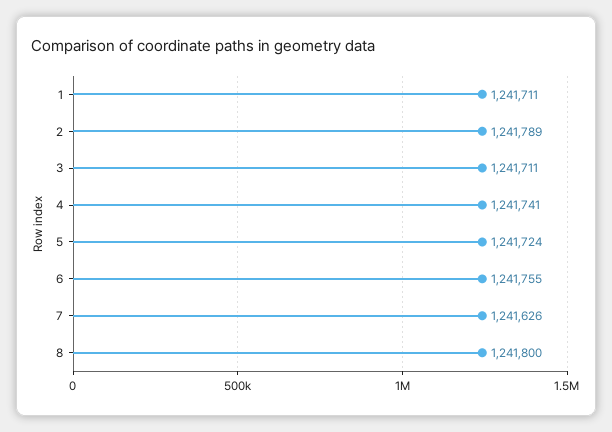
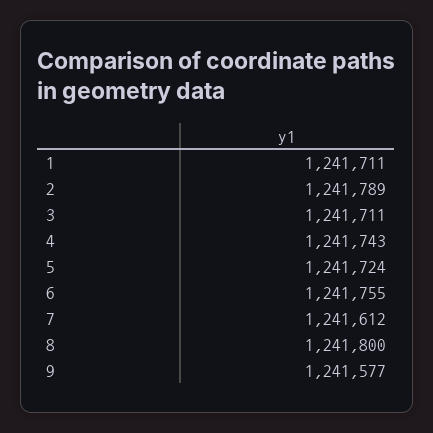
  {
    "1": 1241711,
    "2": 1241789,
    "3": 1241711,
-   "4": 1241741,
+   "4": 1241743,
    "5": 1241724,
    "6": 1241755,
-   "7": 1241626,
+   "7": 1241612,
-   "8": 1241800
+   "8": 1241800,
+   "9": 1241577
  }

